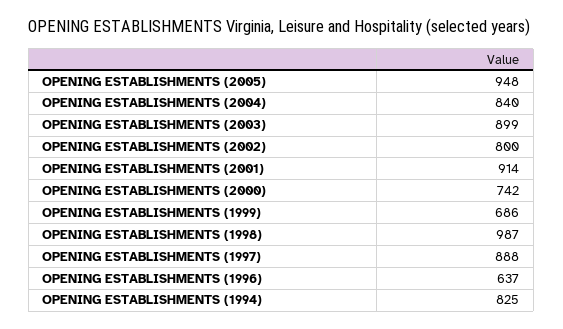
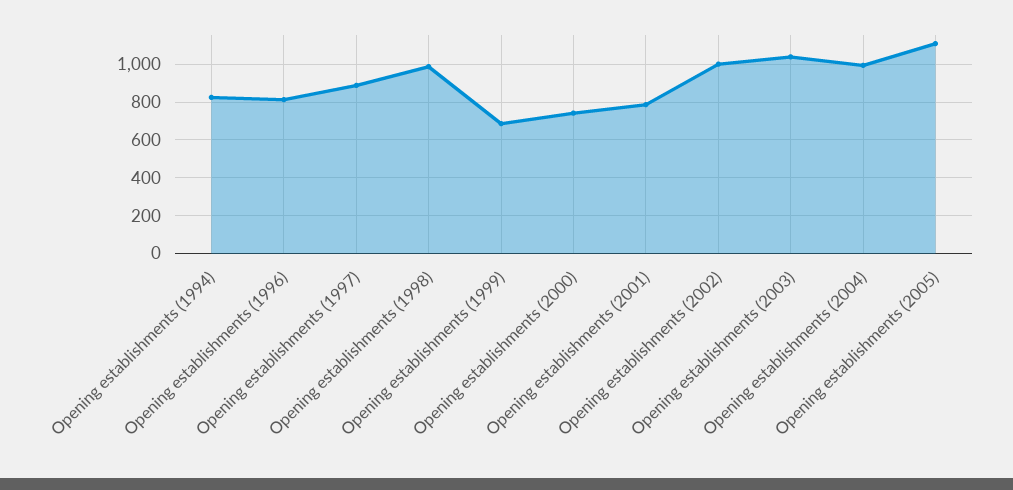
  {
-   "OPENING ESTABLISHMENTS (2005)": 948,
+   "OPENING ESTABLISHMENTS (2005)": 1100,
-   "OPENING ESTABLISHMENTS (2004)": 840,
+   "OPENING ESTABLISHMENTS (2004)": 1000,
-   "OPENING ESTABLISHMENTS (2003)": 899,
+   "OPENING ESTABLISHMENTS (2003)": 1050,
-   "OPENING ESTABLISHMENTS (2002)": 800,
+   "OPENING ESTABLISHMENTS (2002)": 1000,
-   "OPENING ESTABLISHMENTS (2001)": 914,
+   "OPENING ESTABLISHMENTS (2001)": 800,
    "OPENING ESTABLISHMENTS (2000)": 742,
    "OPENING ESTABLISHMENTS (1999)": 686,
    "OPENING ESTABLISHMENTS (1998)": 987,
    "OPENING ESTABLISHMENTS (1997)": 888,
-   "OPENING ESTABLISHMENTS (1996)": 637,
+   "OPENING ESTABLISHMENTS (1996)": 800,
    "OPENING ESTABLISHMENTS (1994)": 825
  }

